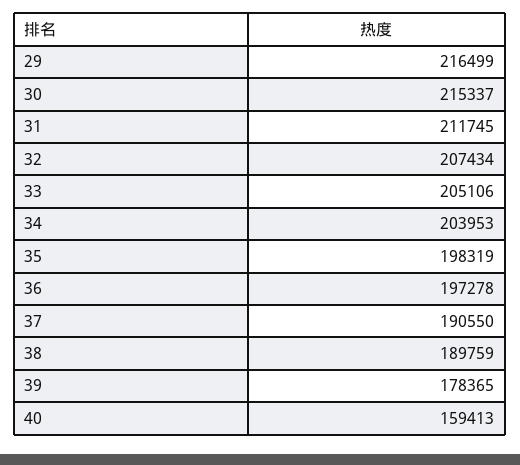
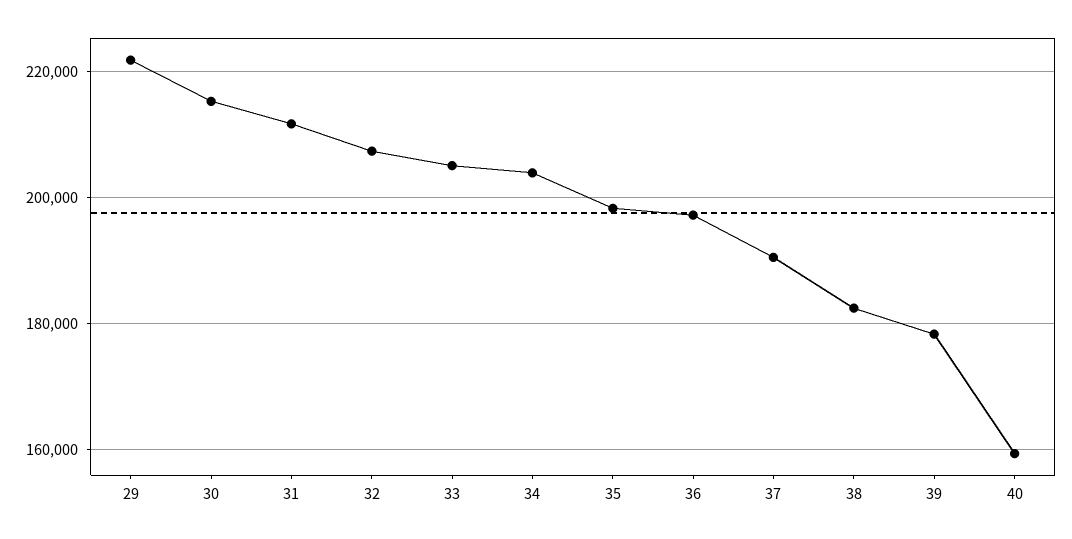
  {
-   "29": 216499,
+   "29": 222000,
    "30": 215337,
    "31": 211745,
    "32": 207434,
    "33": 205106,
    "34": 203953,
    "35": 198319,
    "36": 197278,
    "37": 190550,
-   "38": 189759,
+   "38": 182000,
    "39": 178365,
    "40": 159413
  }

